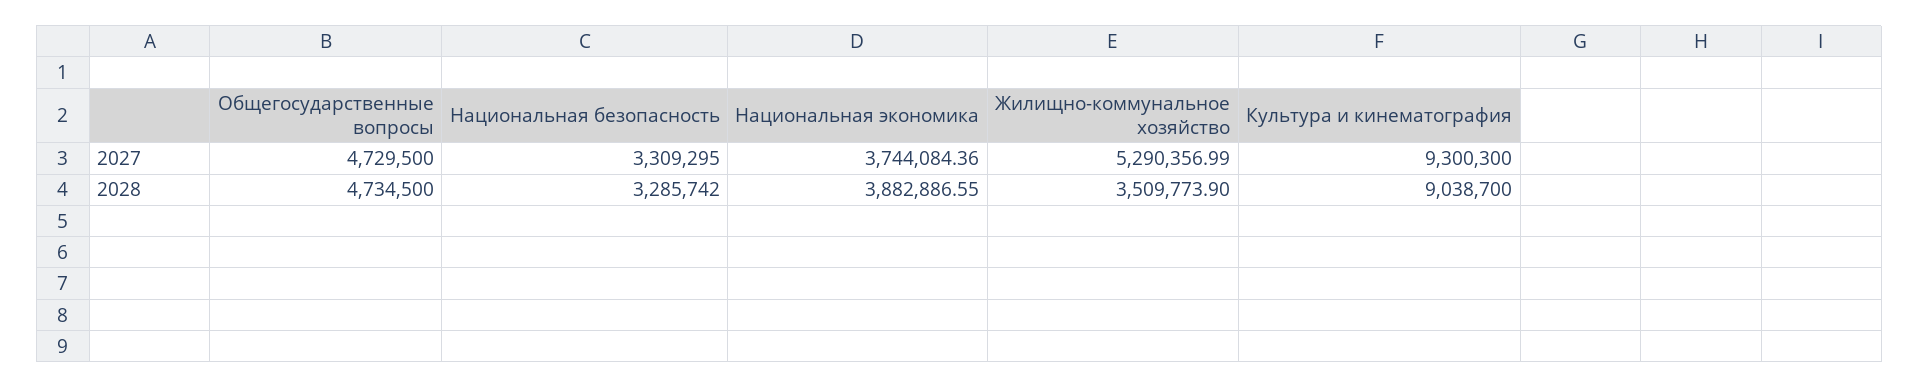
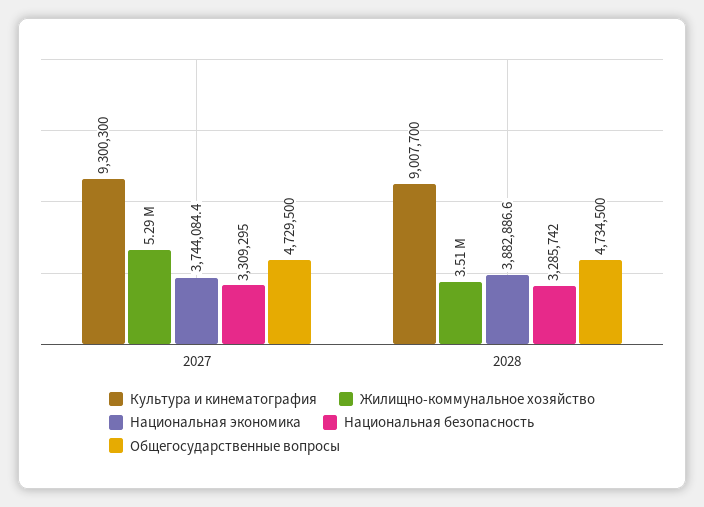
  {
    "Общегосударственные вопросы": {
      "2027": 4729500,
      "2028": 4734500
    },
    "Национальная безопасность": {
      "2027": 3309295,
      "2028": 3285742
    },
    "Национальная экономика": {
      "2027": 3744084.36,
      "2028": 3882886.55
    },
    "Жилищно-коммунальное хозяйство": {
      "2027": 5290356.99,
      "2028": 3509773.9
    },
    "Культура и кинематография": {
      "2027": 9300300,
-     "2028": 9038700
+     "2028": 9007700
    }
  }

